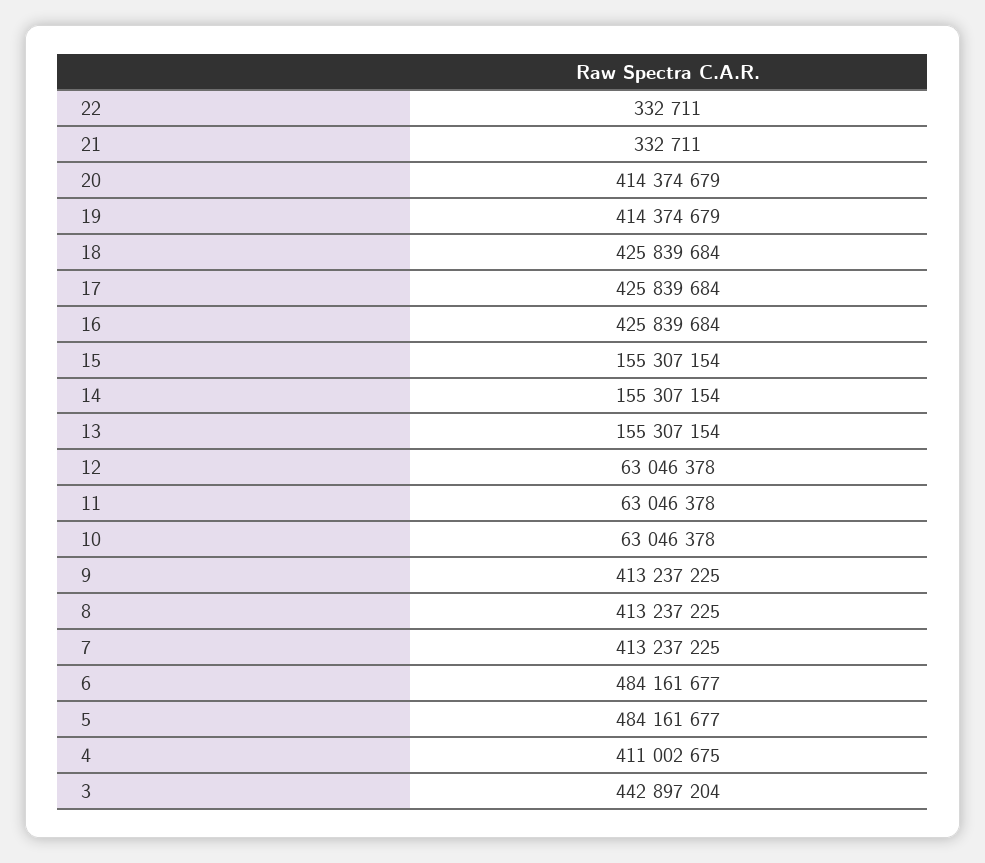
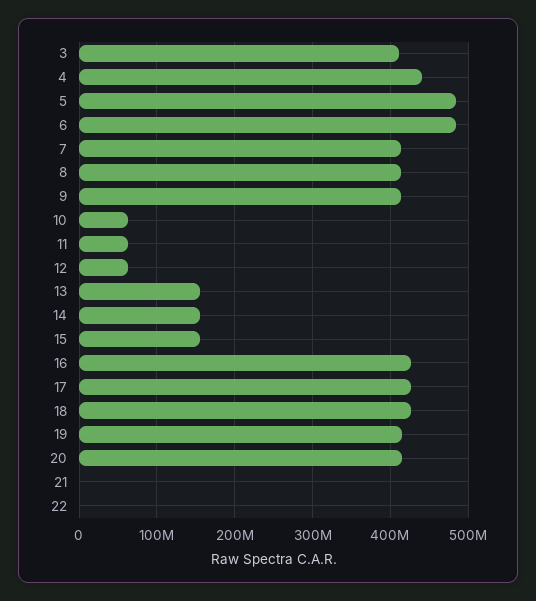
  {
    "22": 332711,
    "21": 332711,
    "20": 414374679,
    "19": 414374679,
    "18": 425839684,
    "17": 425839684,
    "16": 425839684,
    "15": 155307154,
    "14": 155307154,
    "13": 155307154,
    "12": 63046378,
    "11": 63046378,
    "10": 63046378,
    "9": 413237225,
    "8": 413237225,
    "7": 413237225,
    "6": 484161677,
    "5": 484161677,
-   "4": 411002675,
+   "4": 440000000,
-   "3": 442897204
+   "3": 410000000
  }

